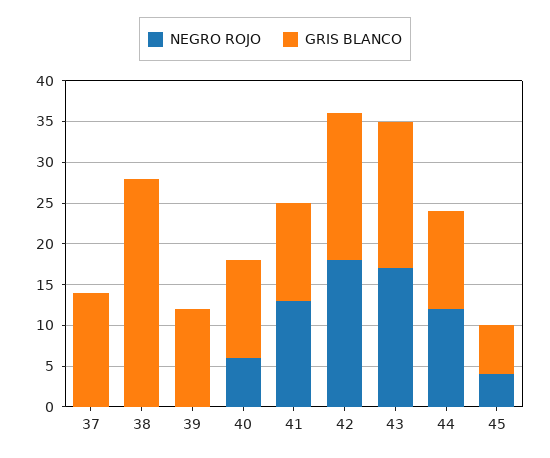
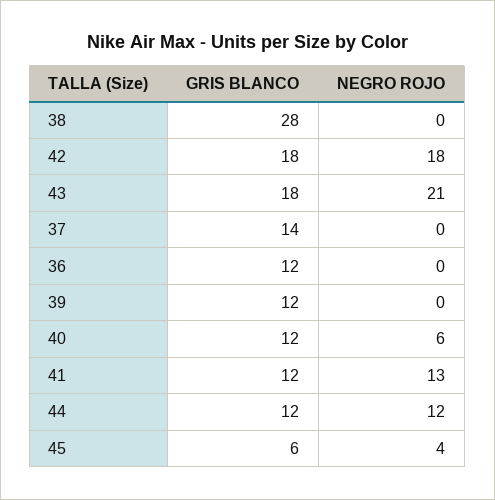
  {
    "NEGRO ROJO": {
      "37": 0,
      "38": 0,
      "39": 0,
      "40": 6,
      "41": 13,
      "42": 18,
-     "43": 17,
+     "43": 21,
      "44": 12,
-     "45": 4
+     "45": 4,
+     "36": 0
    },
    "GRIS BLANCO": {
      "37": 14,
      "38": 28,
      "39": 12,
      "40": 12,
      "41": 12,
      "42": 18,
      "43": 18,
      "44": 12,
-     "45": 6
+     "45": 6,
+     "36": 12
    }
  }

